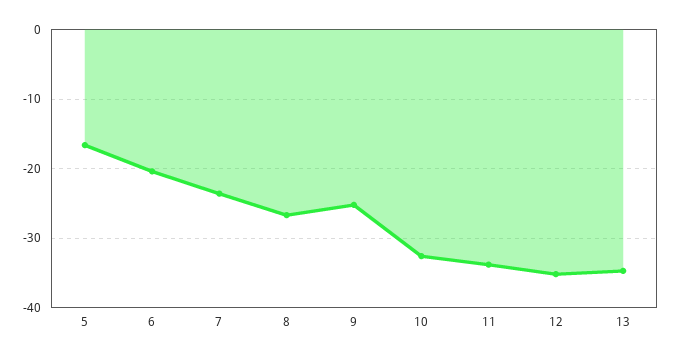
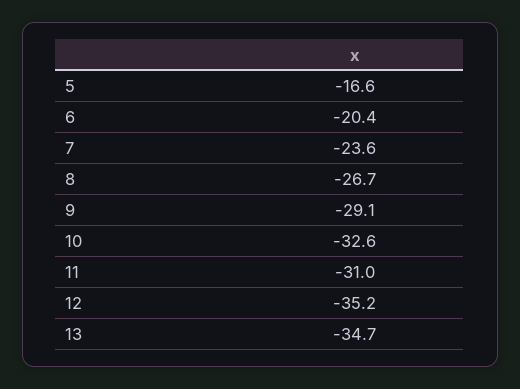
  {
    "5": -16.6,
    "6": -20.4,
    "7": -23.6,
    "8": -26.7,
-   "9": -25,
+   "9": -29.1,
    "10": -32.6,
-   "11": -34,
+   "11": -31,
    "12": -35.2,
    "13": -34.7
  }

